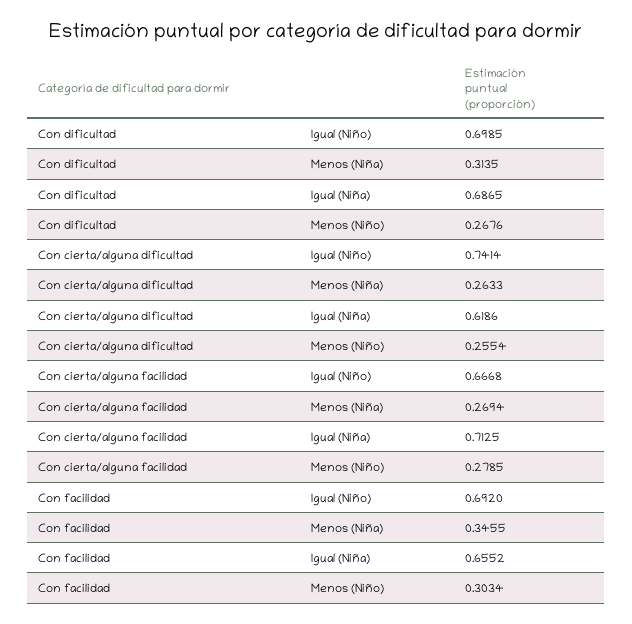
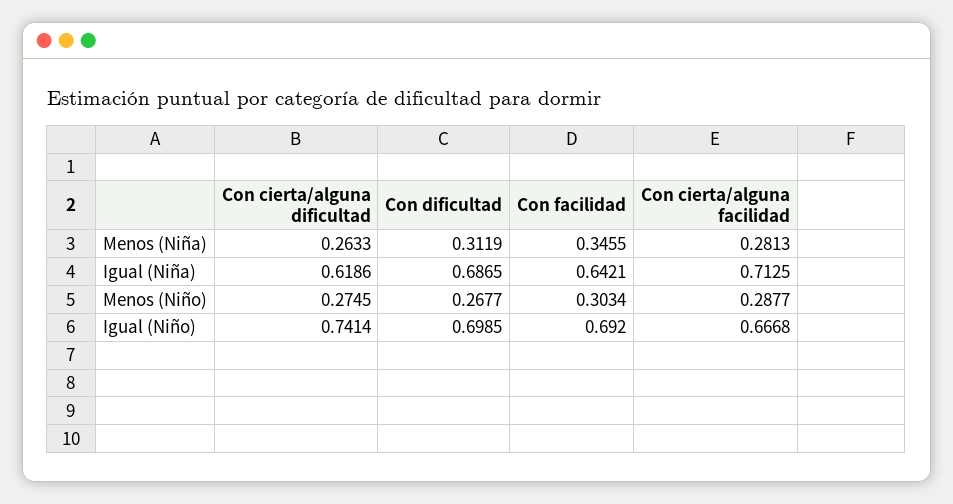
  {
    "Con dificultad": {
      "Igual (Niño)": 0.6985,
-     "Menos (Niña)": 0.3135,
+     "Menos (Niña)": 0.3119,
      "Igual (Niña)": 0.6865,
-     "Menos (Niño)": 0.2676
+     "Menos (Niño)": 0.2677
    },
    "Con cierta/alguna dificultad": {
      "Igual (Niño)": 0.7414,
      "Menos (Niña)": 0.2633,
      "Igual (Niña)": 0.6186,
-     "Menos (Niño)": 0.2554
+     "Menos (Niño)": 0.2745
    },
    "Con cierta/alguna facilidad": {
      "Igual (Niño)": 0.6668,
-     "Menos (Niña)": 0.2694,
+     "Menos (Niña)": 0.2813,
      "Igual (Niña)": 0.7125,
-     "Menos (Niño)": 0.2785
+     "Menos (Niño)": 0.2877
    },
    "Con facilidad": {
      "Igual (Niño)": 0.692,
      "Menos (Niña)": 0.3455,
-     "Igual (Niña)": 0.6552,
+     "Igual (Niña)": 0.6421,
      "Menos (Niño)": 0.3034
    }
  }

